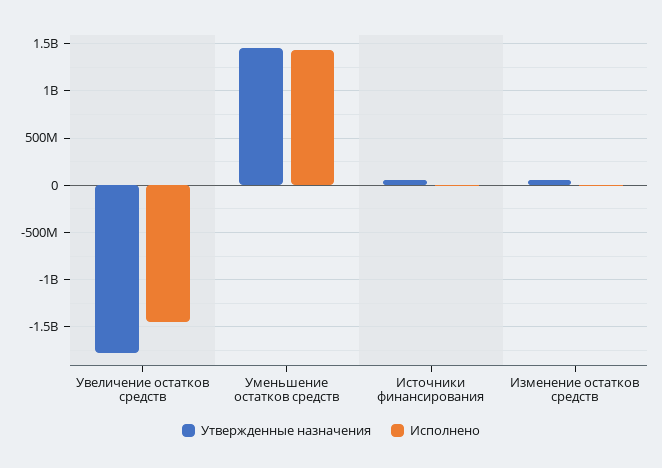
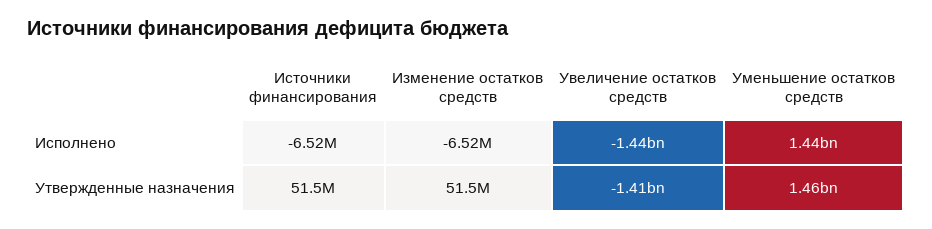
  {
    "Утвержденные назначения": {
-     "Увеличение остатков средств": -1800000000,
+     "Увеличение остатков средств": -1410000000,
      "Уменьшение остатков средств": 1460000000,
      "Источники финансирования": 51500000,
      "Изменение остатков средств": 51500000
    },
    "Исполнено": {
      "Увеличение остатков средств": -1440000000,
      "Уменьшение остатков средств": 1440000000,
      "Источники финансирования": -6520000,
      "Изменение остатков средств": -6520000
    }
  }

